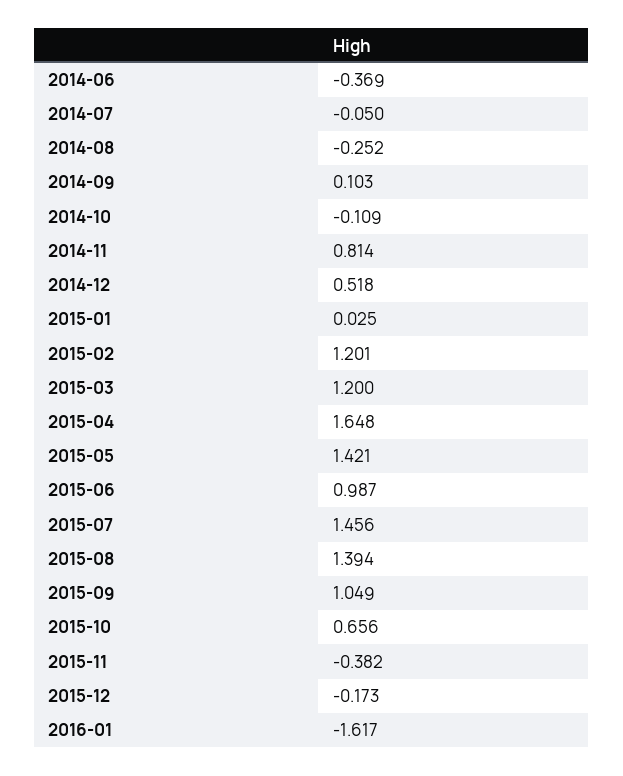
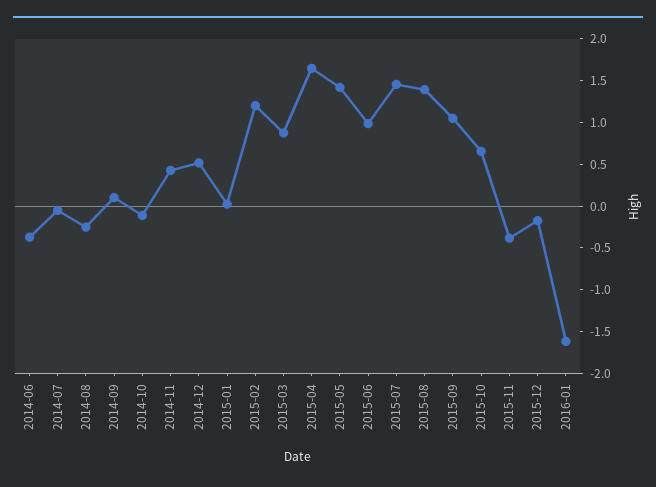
  {
    "2014-06": -0.369,
    "2014-07": -0.05,
    "2014-08": -0.252,
    "2014-09": 0.103,
    "2014-10": -0.109,
-   "2014-11": 0.814,
+   "2014-11": 0.4,
    "2014-12": 0.518,
    "2015-01": 0.025,
    "2015-02": 1.201,
-   "2015-03": 1.2,
+   "2015-03": 0.9,
    "2015-04": 1.648,
    "2015-05": 1.421,
    "2015-06": 0.987,
    "2015-07": 1.456,
    "2015-08": 1.394,
    "2015-09": 1.049,
    "2015-10": 0.656,
    "2015-11": -0.382,
    "2015-12": -0.173,
    "2016-01": -1.617
  }

